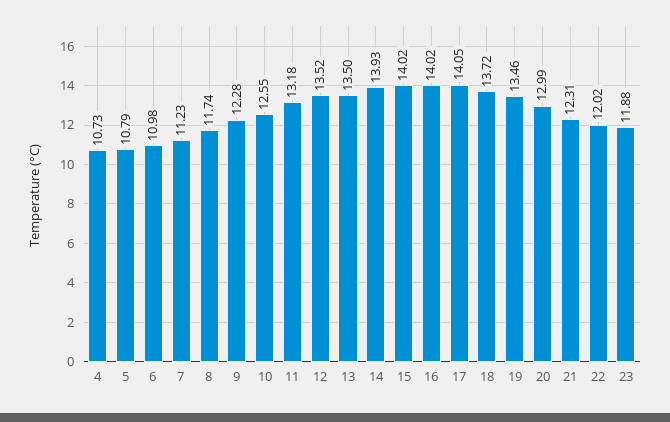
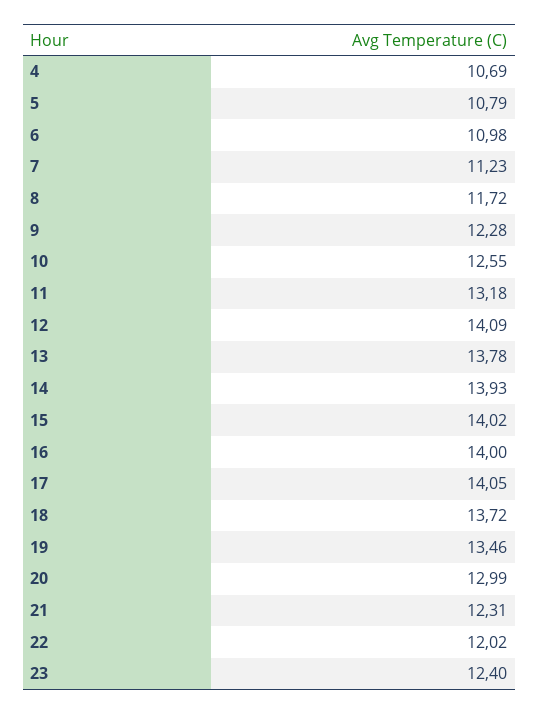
  {
-   "4": 10.73,
+   "4": 10.69,
    "5": 10.79,
    "6": 10.98,
    "7": 11.23,
-   "8": 11.74,
+   "8": 11.72,
    "9": 12.28,
    "10": 12.55,
    "11": 13.18,
-   "12": 13.52,
+   "12": 14.09,
-   "13": 13.5,
+   "13": 13.78,
    "14": 13.93,
    "15": 14.02,
-   "16": 14.02,
+   "16": 14,
    "17": 14.05,
    "18": 13.72,
    "19": 13.46,
    "20": 12.99,
    "21": 12.31,
    "22": 12.02,
-   "23": 11.88
+   "23": 12.4
  }

